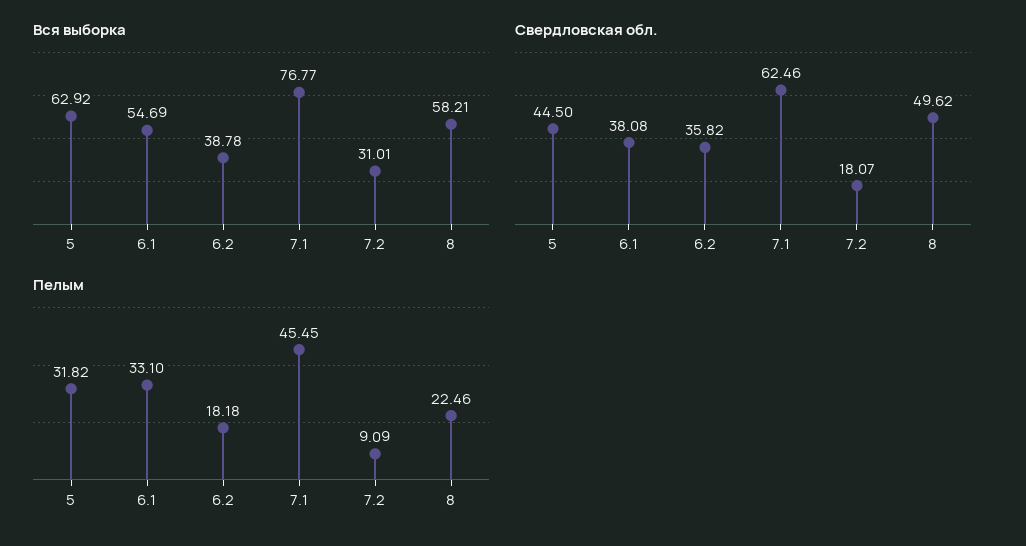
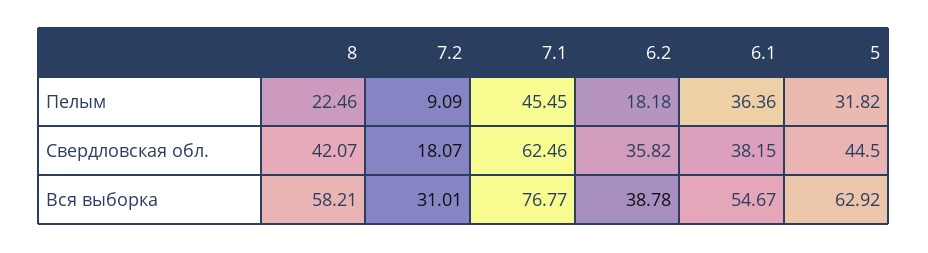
  {
    "Вся выборка": {
      "5": 62.92,
-     "6.1": 54.69,
+     "6.1": 54.67,
      "6.2": 38.78,
      "7.1": 76.77,
      "7.2": 31.01,
      "8": 58.21
    },
    "Свердловская обл.": {
      "5": 44.5,
-     "6.1": 38.08,
+     "6.1": 38.15,
      "6.2": 35.82,
      "7.1": 62.46,
      "7.2": 18.07,
-     "8": 49.62
+     "8": 42.07
    },
    "Пелым": {
      "5": 31.82,
-     "6.1": 33.1,
+     "6.1": 36.36,
      "6.2": 18.18,
      "7.1": 45.45,
      "7.2": 9.09,
      "8": 22.46
    }
  }

